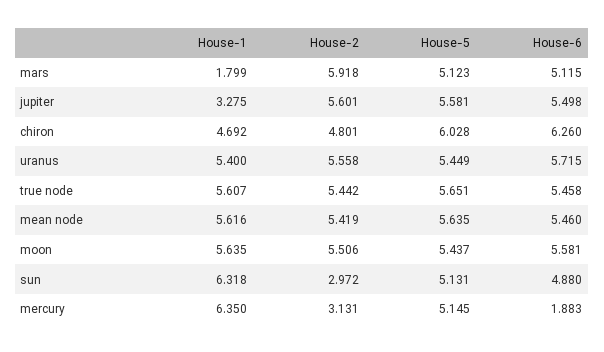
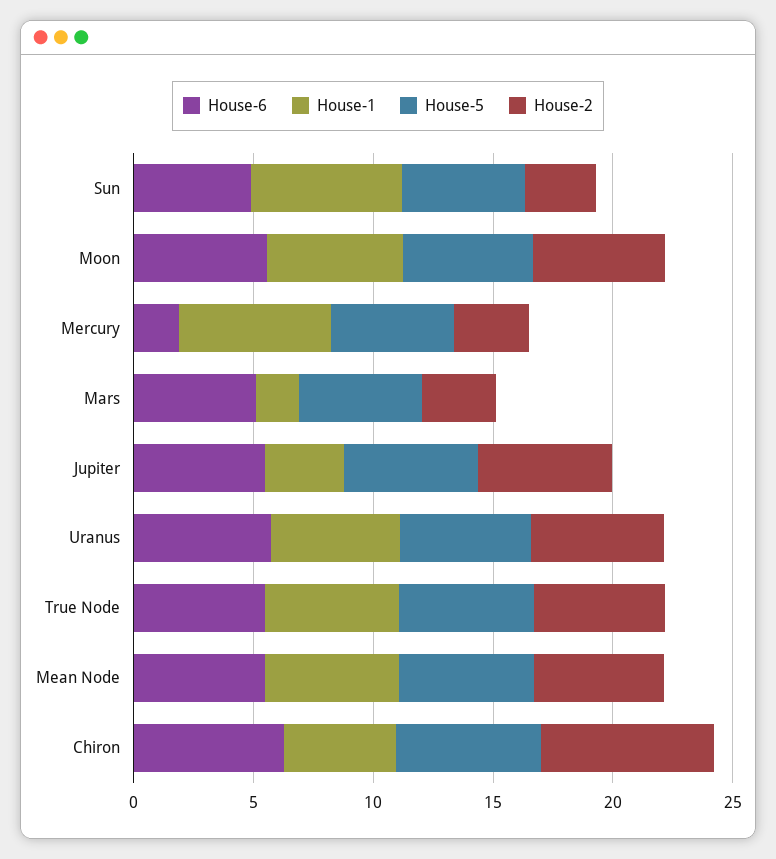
  {
    "House-1": {
      "mars": 1.799,
      "jupiter": 3.275,
      "chiron": 4.692,
      "uranus": 5.4,
      "true node": 5.607,
      "mean node": 5.616,
      "moon": 5.635,
      "sun": 6.318,
      "mercury": 6.35
    },
    "House-2": {
-     "mars": 5.918,
+     "mars": 3,
      "jupiter": 5.601,
-     "chiron": 4.801,
+     "chiron": 7,
      "uranus": 5.558,
      "true node": 5.442,
      "mean node": 5.419,
      "moon": 5.506,
      "sun": 2.972,
      "mercury": 3.131
    },
    "House-5": {
      "mars": 5.123,
      "jupiter": 5.581,
      "chiron": 6.028,
      "uranus": 5.449,
      "true node": 5.651,
      "mean node": 5.635,
      "moon": 5.437,
      "sun": 5.131,
      "mercury": 5.145
    },
    "House-6": {
      "mars": 5.115,
      "jupiter": 5.498,
      "chiron": 6.26,
      "uranus": 5.715,
      "true node": 5.458,
      "mean node": 5.46,
      "moon": 5.581,
      "sun": 4.88,
      "mercury": 1.883
    }
  }

